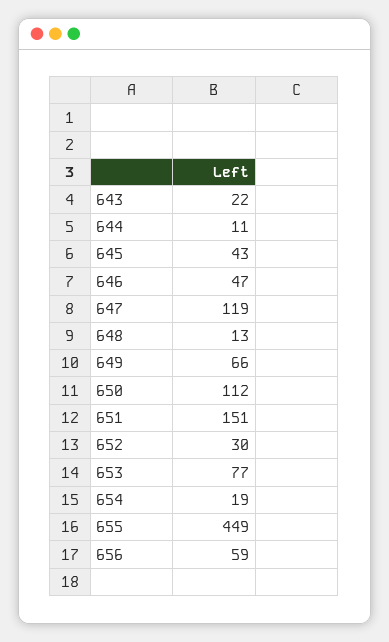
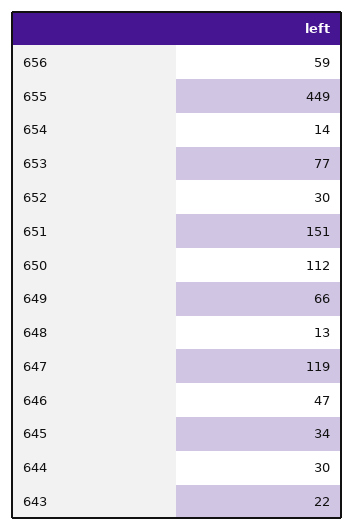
  {
    "643": 22,
-   "644": 11,
+   "644": 30,
-   "645": 43,
+   "645": 34,
    "646": 47,
    "647": 119,
    "648": 13,
    "649": 66,
    "650": 112,
    "651": 151,
    "652": 30,
    "653": 77,
-   "654": 19,
+   "654": 14,
    "655": 449,
    "656": 59
  }

